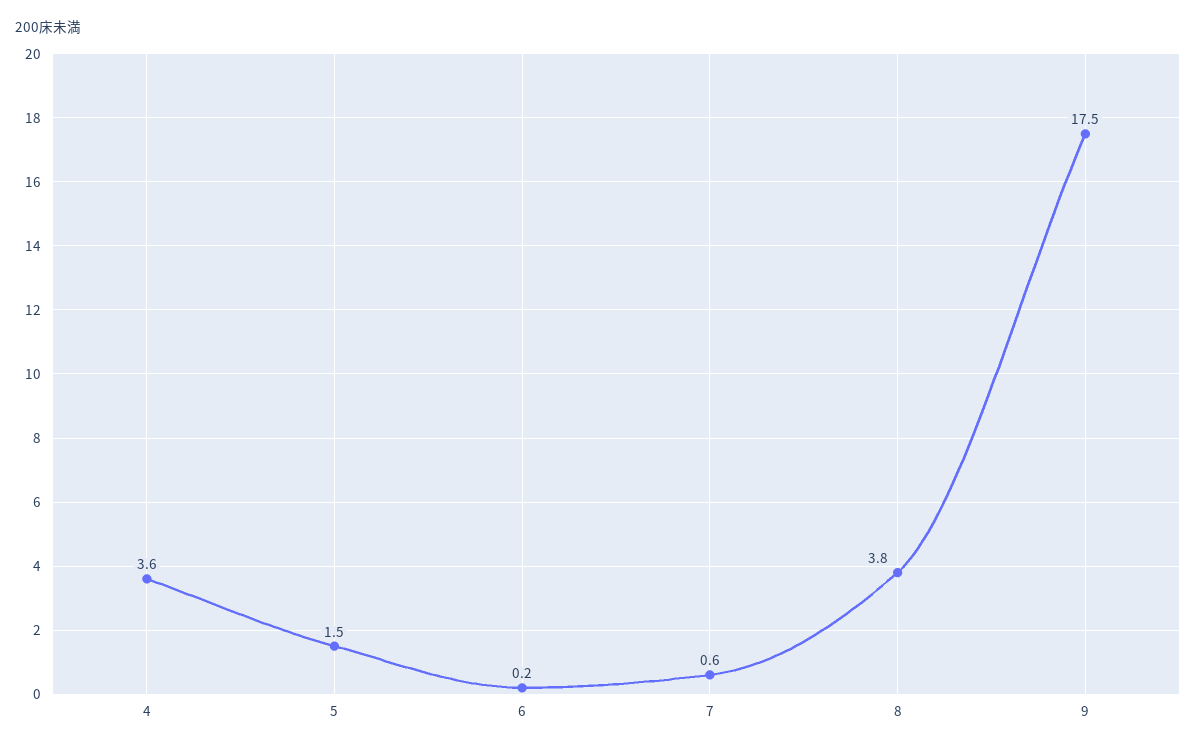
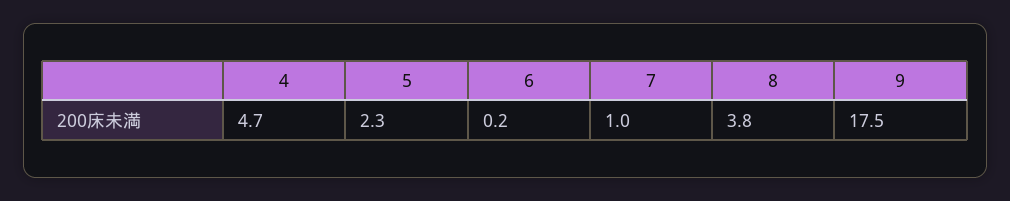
  {
-   "4": 3.6,
+   "4": 4.7,
-   "5": 1.5,
+   "5": 2.3,
    "6": 0.2,
-   "7": 0.6,
+   "7": 1,
    "8": 3.8,
    "9": 17.5
  }

